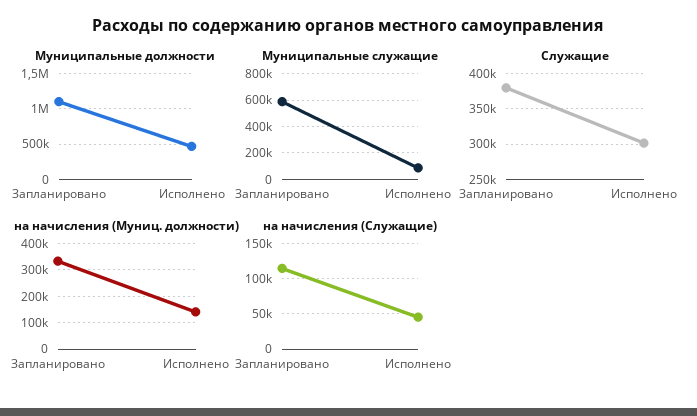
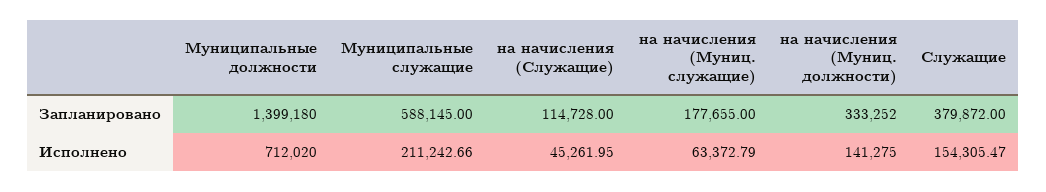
  {
    "Муниципальные должности": {
-     "Запланировано": 1100000,
+     "Запланировано": 1399180,
-     "Исполнено": 500000
+     "Исполнено": 712020
    },
    "Муниципальные служащие": {
      "Запланировано": 588145,
-     "Исполнено": 100000
+     "Исполнено": 211242.66
    },
    "Служащие": {
      "Запланировано": 379872,
-     "Исполнено": 300000
+     "Исполнено": 154305.47
    },
    "на начисления (Муниц. должности)": {
      "Запланировано": 333252,
      "Исполнено": 141275
    },
    "на начисления (Служащие)": {
      "Запланировано": 114728,
      "Исполнено": 45261.95
-   }
+   },
+   "на начисления (Муниц. служащие)": {
+     "Запланировано": 177655,
+     "Исполнено": 63372.79
+   }
  }

